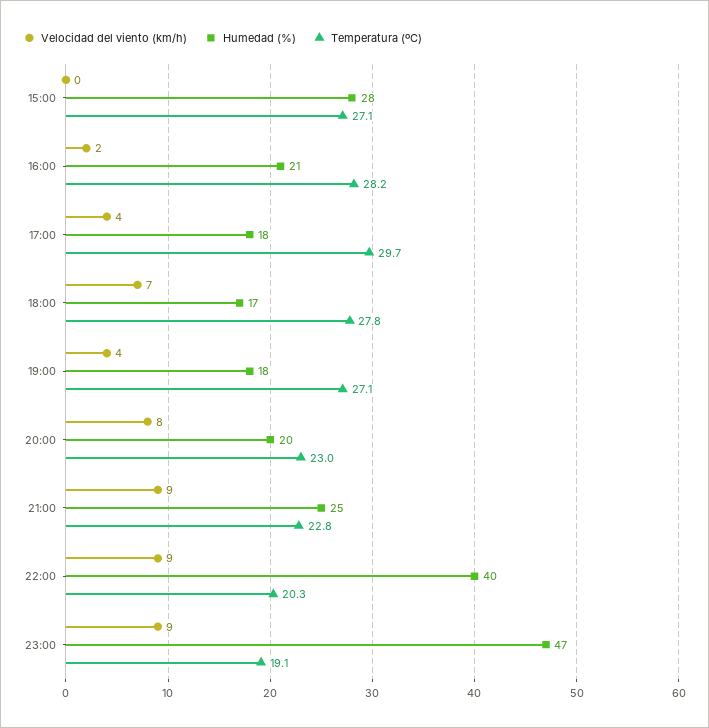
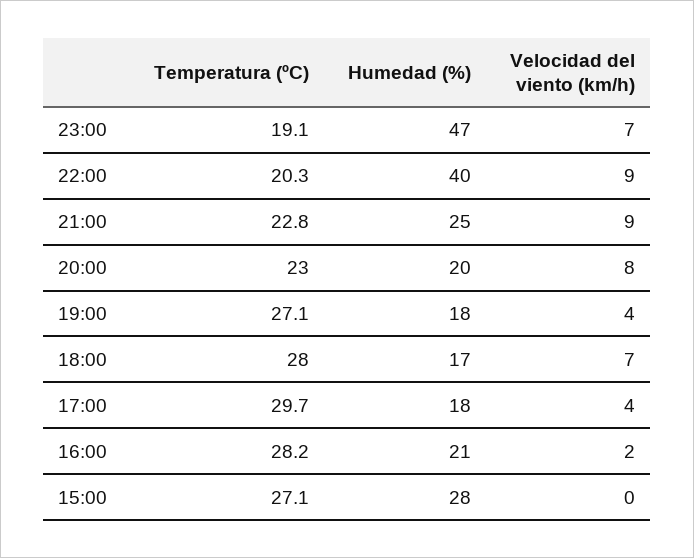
  {
    "Velocidad del viento (km/h)": {
      "15:00": 0,
      "16:00": 2,
      "17:00": 4,
      "18:00": 7,
      "19:00": 4,
      "20:00": 8,
      "21:00": 9,
      "22:00": 9,
-     "23:00": 9
+     "23:00": 7
    },
    "Humedad (%)": {
      "15:00": 28,
      "16:00": 21,
      "17:00": 18,
      "18:00": 17,
      "19:00": 18,
      "20:00": 20,
      "21:00": 25,
      "22:00": 40,
      "23:00": 47
    },
    "Temperatura (ºC)": {
      "15:00": 27.1,
      "16:00": 28.2,
      "17:00": 29.7,
-     "18:00": 27.8,
+     "18:00": 28,
      "19:00": 27.1,
      "20:00": 23,
      "21:00": 22.8,
      "22:00": 20.3,
      "23:00": 19.1
    }
  }

